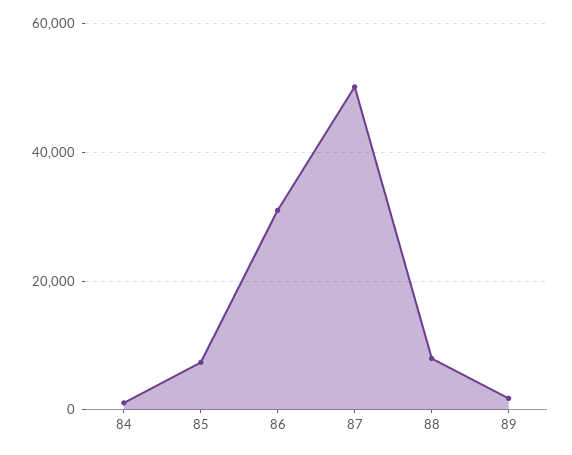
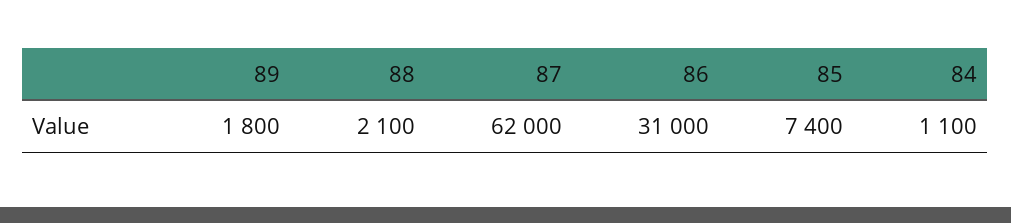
  {
    "84": 1100,
    "85": 7400,
    "86": 31000,
-   "87": 50000,
+   "87": 62000,
-   "88": 8000,
+   "88": 2100,
    "89": 1800
  }

